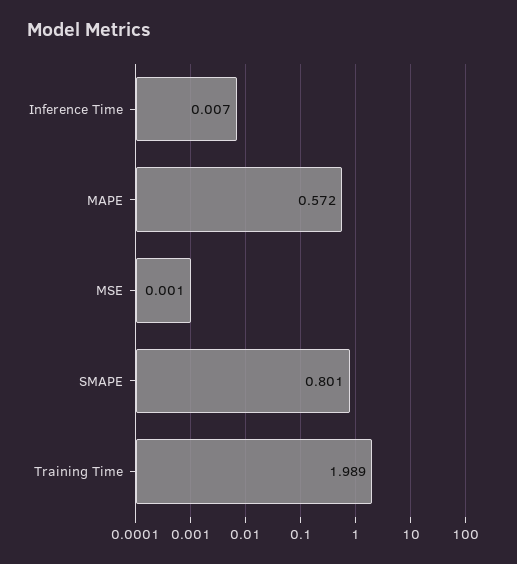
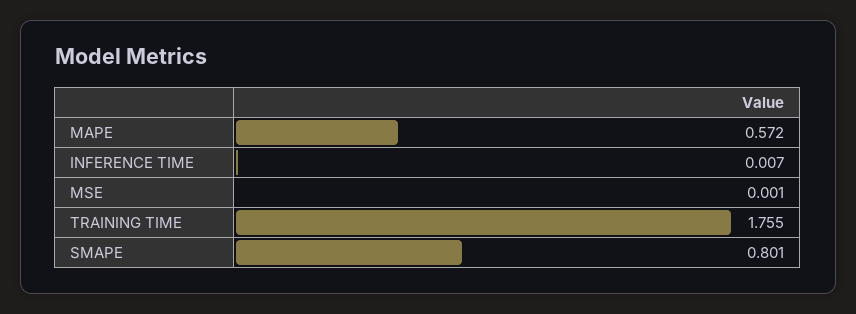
  {
    "Inference Time": 0.007,
    "MAPE": 0.572,
    "MSE": 0.001,
    "SMAPE": 0.801,
-   "Training Time": 1.989
+   "Training Time": 1.755
  }

